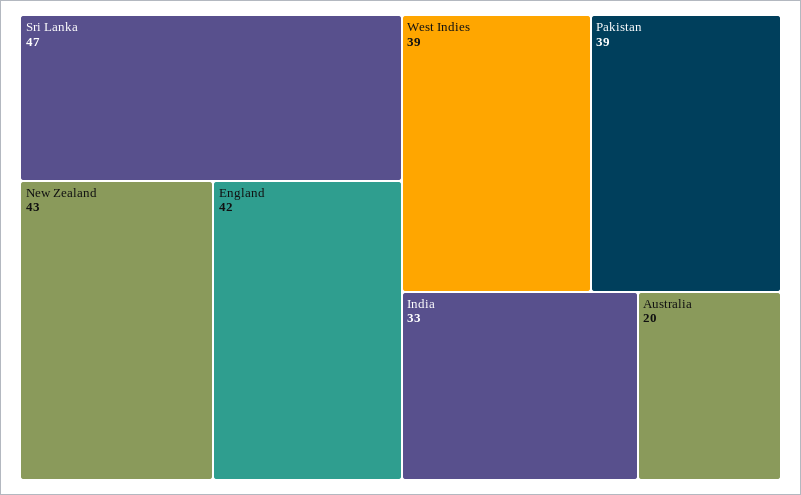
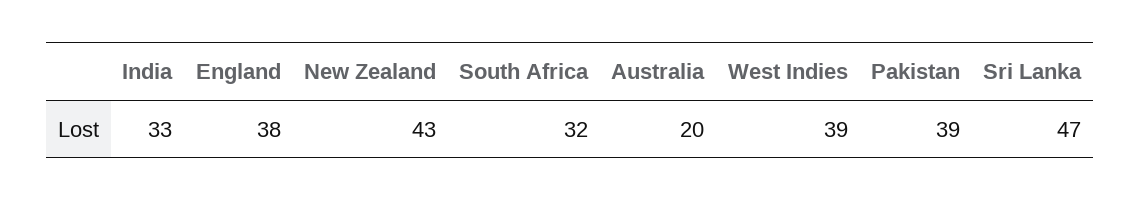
  {
    "Sri Lanka": 47,
    "New Zealand": 43,
-   "England": 42,
+   "England": 38,
    "West Indies": 39,
    "Pakistan": 39,
    "India": 33,
-   "Australia": 20
+   "Australia": 20,
+   "South Africa": 32
  }

